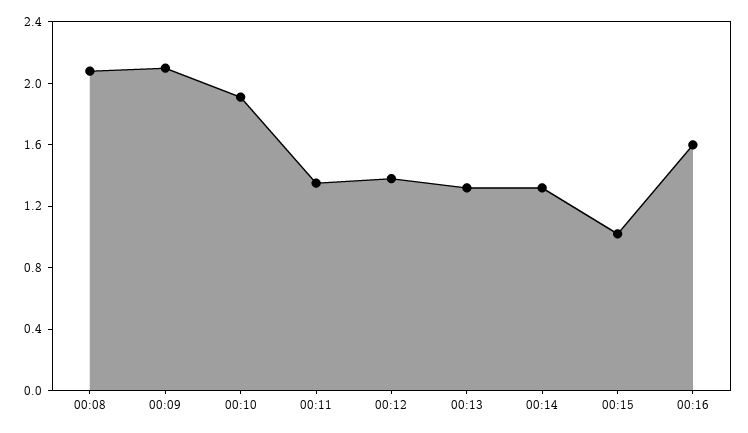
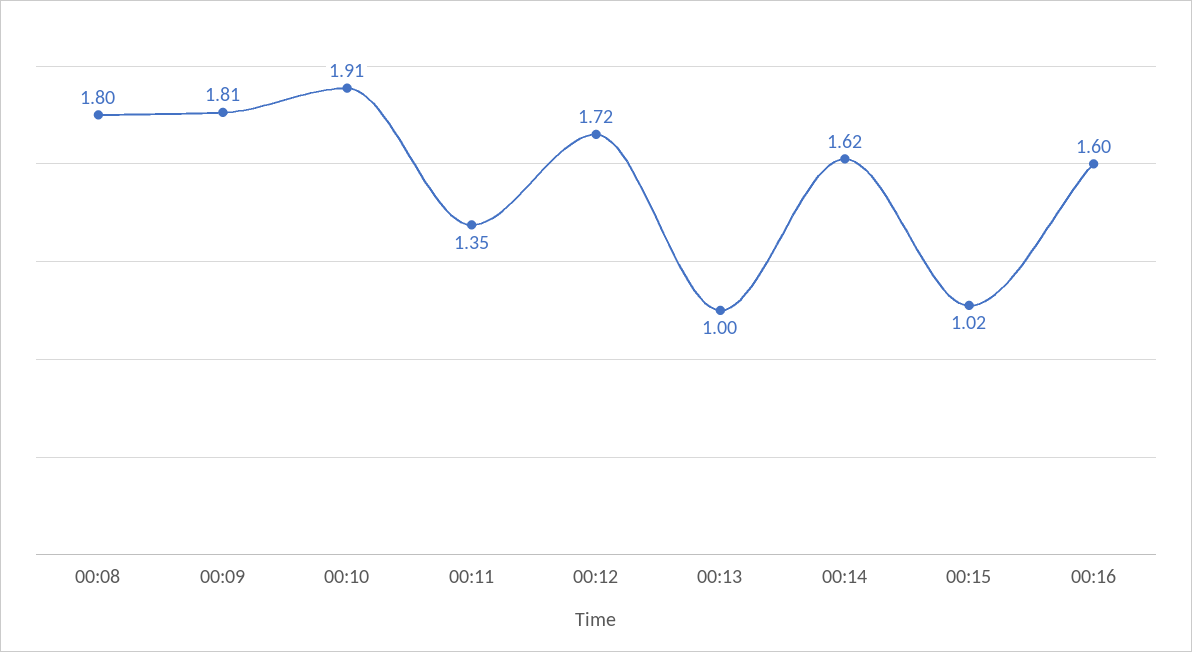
  {
-   "00:08": 2.1,
+   "00:08": 1.8,
-   "00:09": 2.1,
+   "00:09": 1.81,
    "00:10": 1.91,
    "00:11": 1.35,
-   "00:12": 1.4,
+   "00:12": 1.72,
-   "00:13": 1.3,
+   "00:13": 1,
-   "00:14": 1.3,
+   "00:14": 1.62,
    "00:15": 1.02,
    "00:16": 1.6
  }

